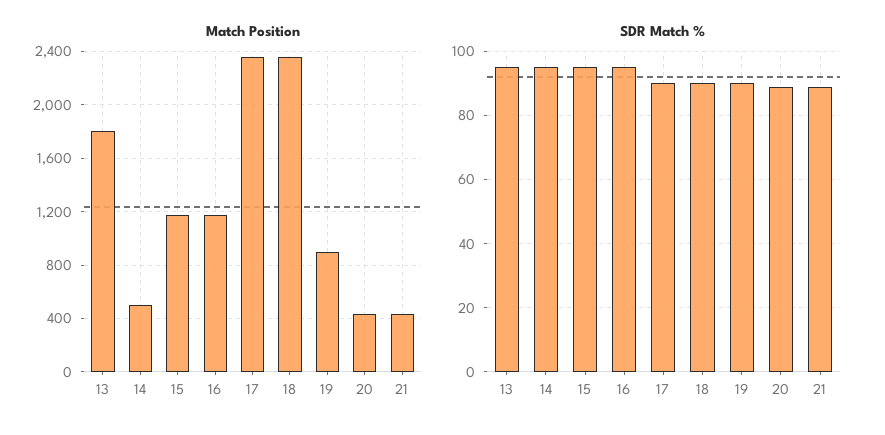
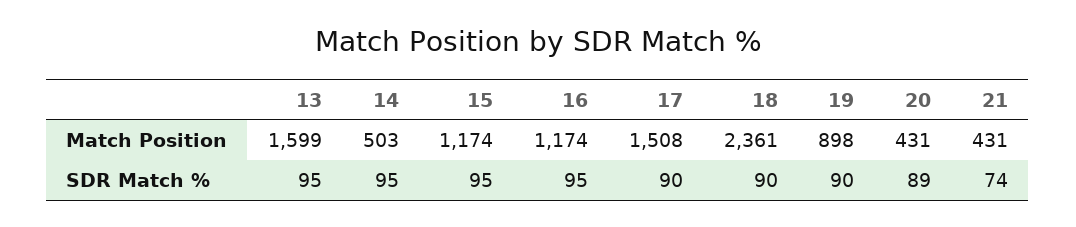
  {
    "Match Position": {
-     "13": 1800,
+     "13": 1599,
      "14": 503,
      "15": 1174,
      "16": 1174,
-     "17": 2350,
+     "17": 1508,
      "18": 2361,
      "19": 898,
      "20": 431,
      "21": 431
    },
    "SDR Match %": {
      "13": 95,
      "14": 95,
      "15": 95,
      "16": 95,
      "17": 90,
      "18": 90,
      "19": 90,
      "20": 89,
-     "21": 90
+     "21": 74
    }
  }

